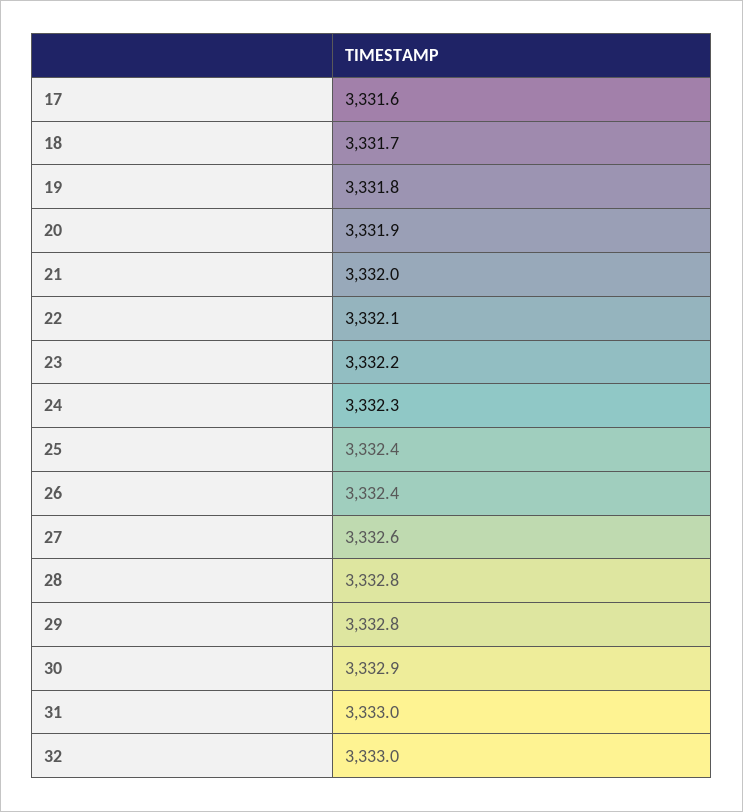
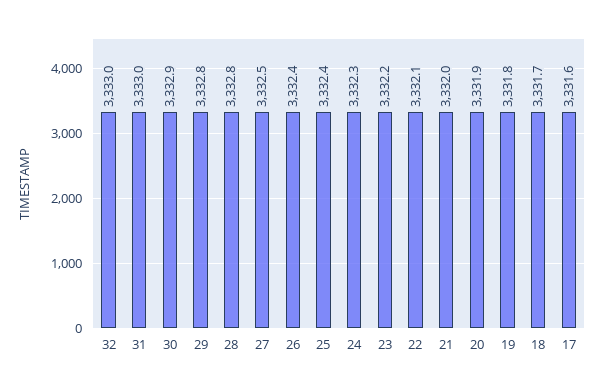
  {
    "17": 3331.6,
    "18": 3331.7,
    "19": 3331.8,
    "20": 3331.9,
    "21": 3332,
    "22": 3332.1,
    "23": 3332.2,
    "24": 3332.3,
    "25": 3332.4,
    "26": 3332.4,
-   "27": 3332.6,
+   "27": 3332.5,
    "28": 3332.8,
    "29": 3332.8,
    "30": 3332.9,
    "31": 3333,
    "32": 3333
  }

